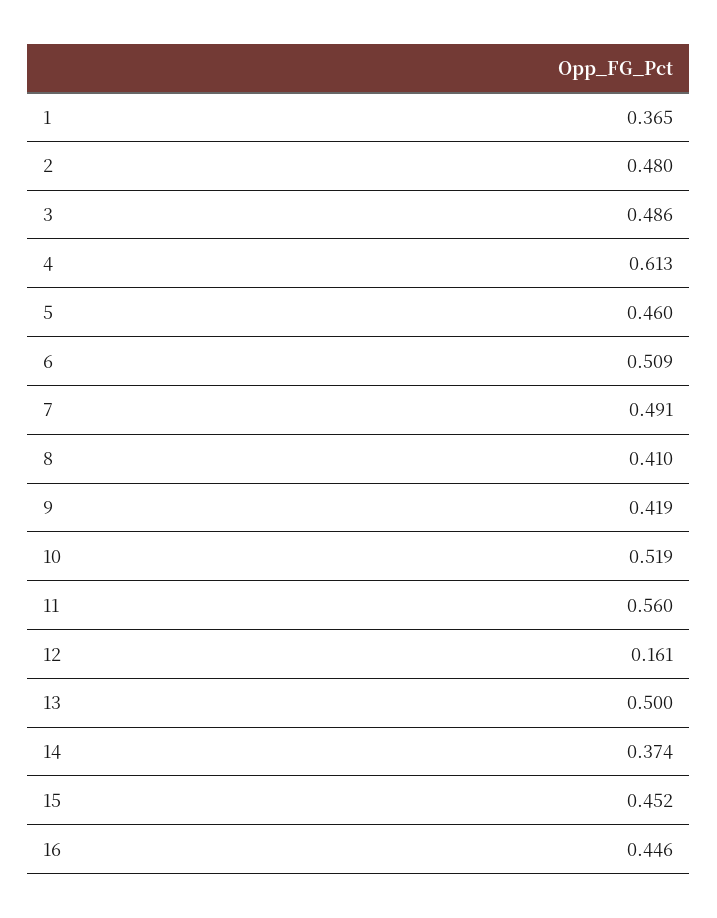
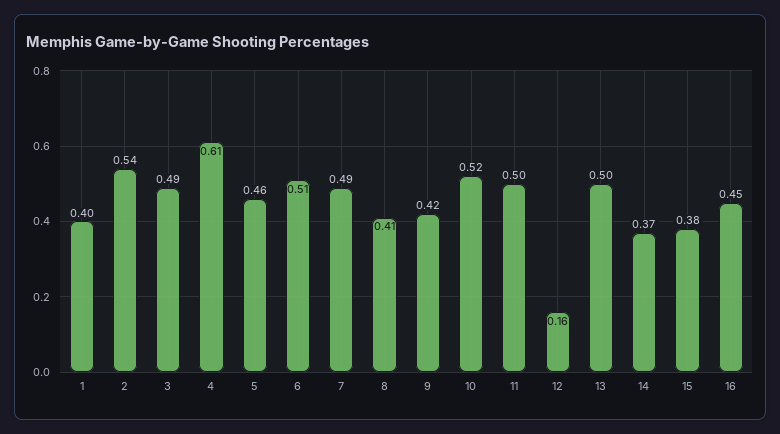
  {
-   "1": 0.365,
+   "1": 0.4,
-   "2": 0.48,
+   "2": 0.54,
    "3": 0.486,
    "4": 0.613,
    "5": 0.46,
    "6": 0.509,
    "7": 0.491,
    "8": 0.41,
    "9": 0.419,
    "10": 0.519,
-   "11": 0.56,
+   "11": 0.5,
    "12": 0.161,
    "13": 0.5,
    "14": 0.374,
-   "15": 0.452,
+   "15": 0.38,
    "16": 0.446
  }

